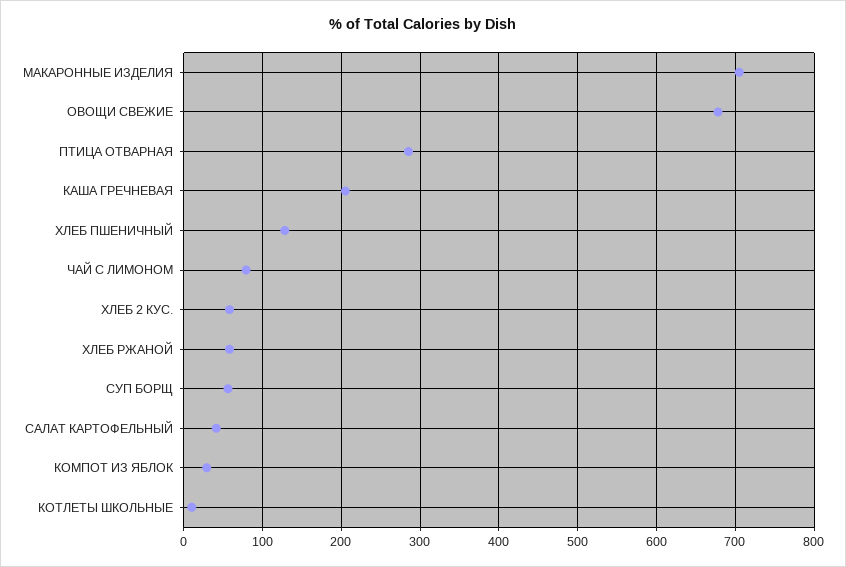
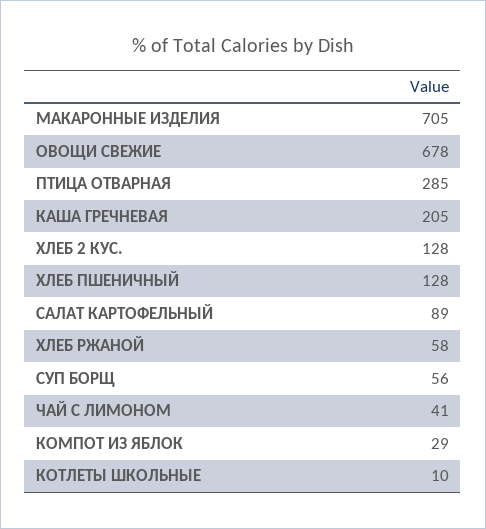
  {
    "МАКАРОННЫЕ ИЗДЕЛИЯ": 705,
    "ОВОЩИ СВЕЖИЕ": 678,
    "ПТИЦА ОТВАРНАЯ": 285,
    "КАША ГРЕЧНЕВАЯ": 205,
    "ХЛЕБ ПШЕНИЧНЫЙ": 128,
-   "ЧАЙ С ЛИМОНОМ": 80,
+   "ЧАЙ С ЛИМОНОМ": 41,
-   "ХЛЕБ 2 КУС.": 60,
+   "ХЛЕБ 2 КУС.": 128,
    "ХЛЕБ РЖАНОЙ": 58,
    "СУП БОРЩ": 56,
-   "САЛАТ КАРТОФЕЛЬНЫЙ": 40,
+   "САЛАТ КАРТОФЕЛЬНЫЙ": 89,
    "КОМПОТ ИЗ ЯБЛОК": 29,
    "КОТЛЕТЫ ШКОЛЬНЫЕ": 10
  }

